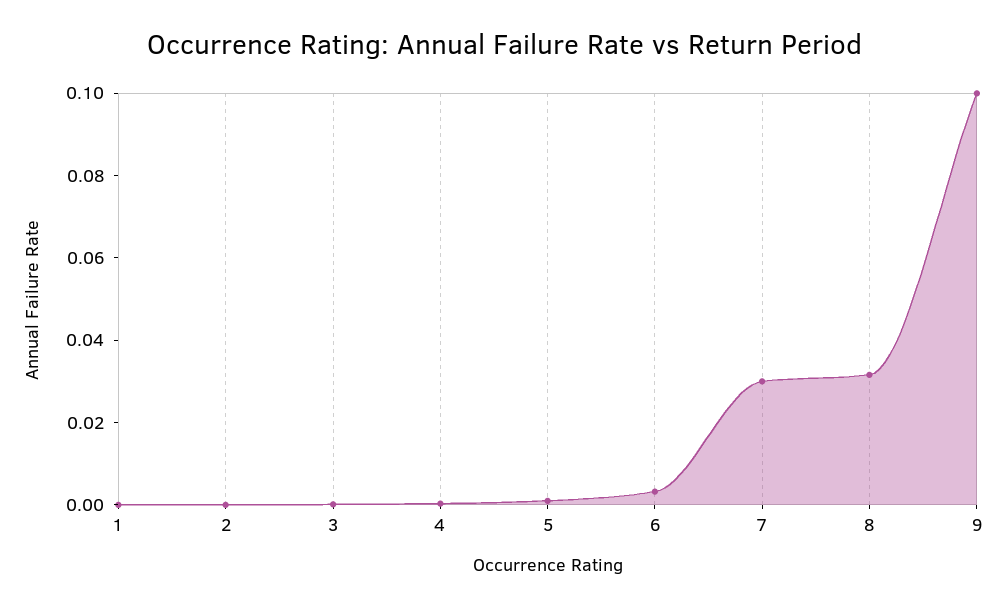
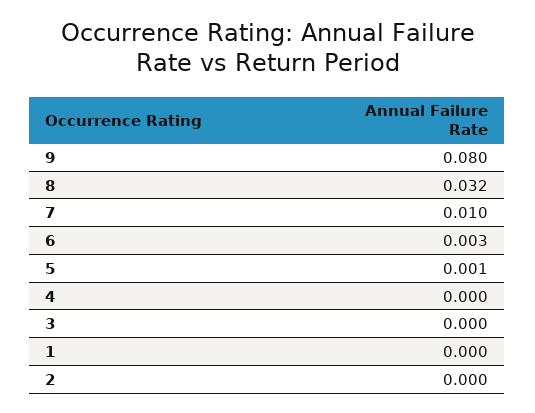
  {
    "1": 0,
    "2": 0,
    "3": 0,
    "4": 0,
    "5": 0.001,
    "6": 0.003,
-   "7": 0.03,
+   "7": 0.01,
    "8": 0.032,
-   "9": 0.1
+   "9": 0.08
  }

